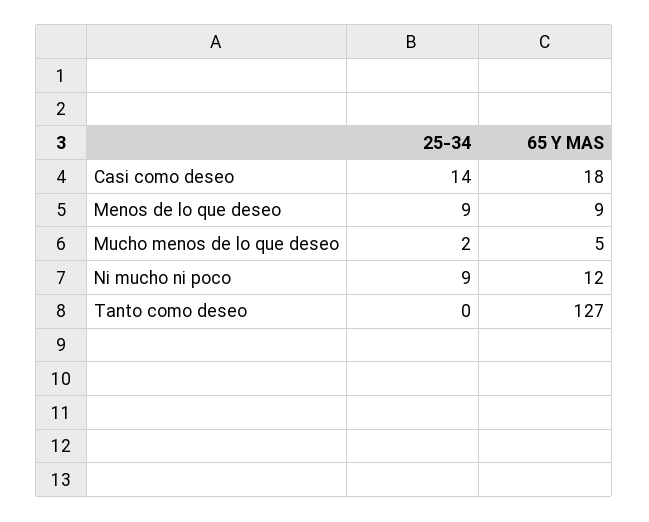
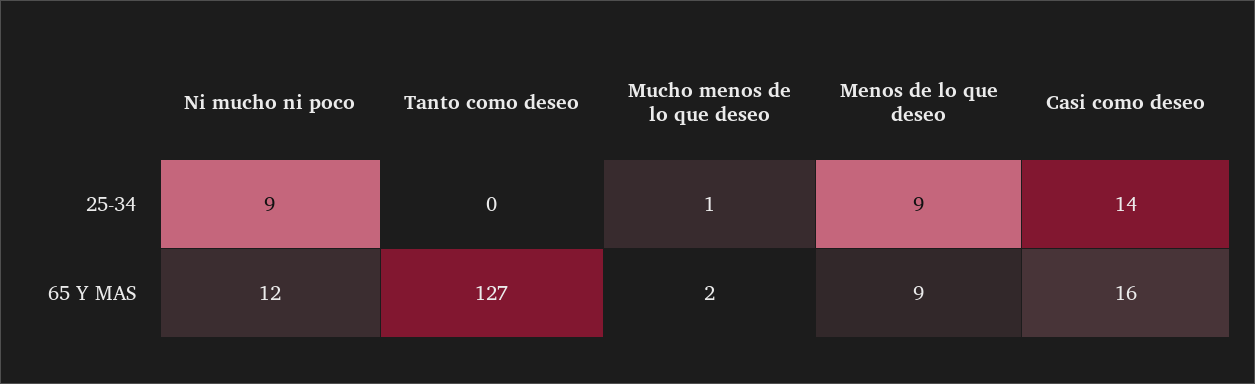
  {
    "25-34": {
      "Casi como deseo": 14,
      "Menos de lo que deseo": 9,
-     "Mucho menos de lo que deseo": 2,
+     "Mucho menos de lo que deseo": 1,
      "Ni mucho ni poco": 9,
      "Tanto como deseo": 0
    },
    "65 Y MAS": {
-     "Casi como deseo": 18,
+     "Casi como deseo": 16,
      "Menos de lo que deseo": 9,
-     "Mucho menos de lo que deseo": 5,
+     "Mucho menos de lo que deseo": 2,
      "Ni mucho ni poco": 12,
      "Tanto como deseo": 127
    }
  }

